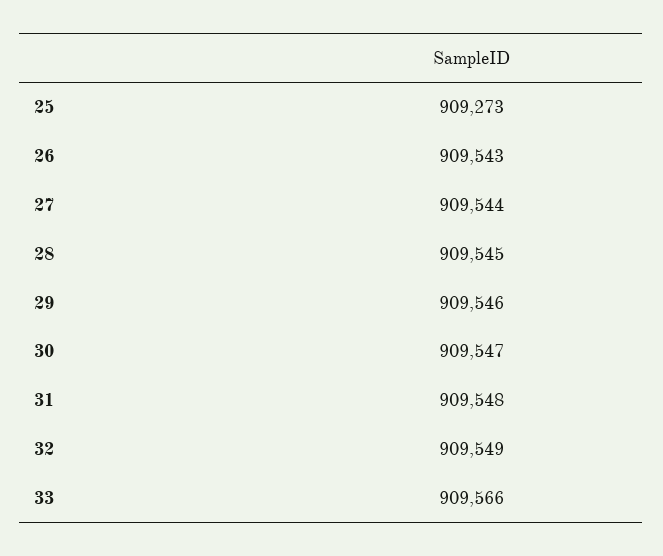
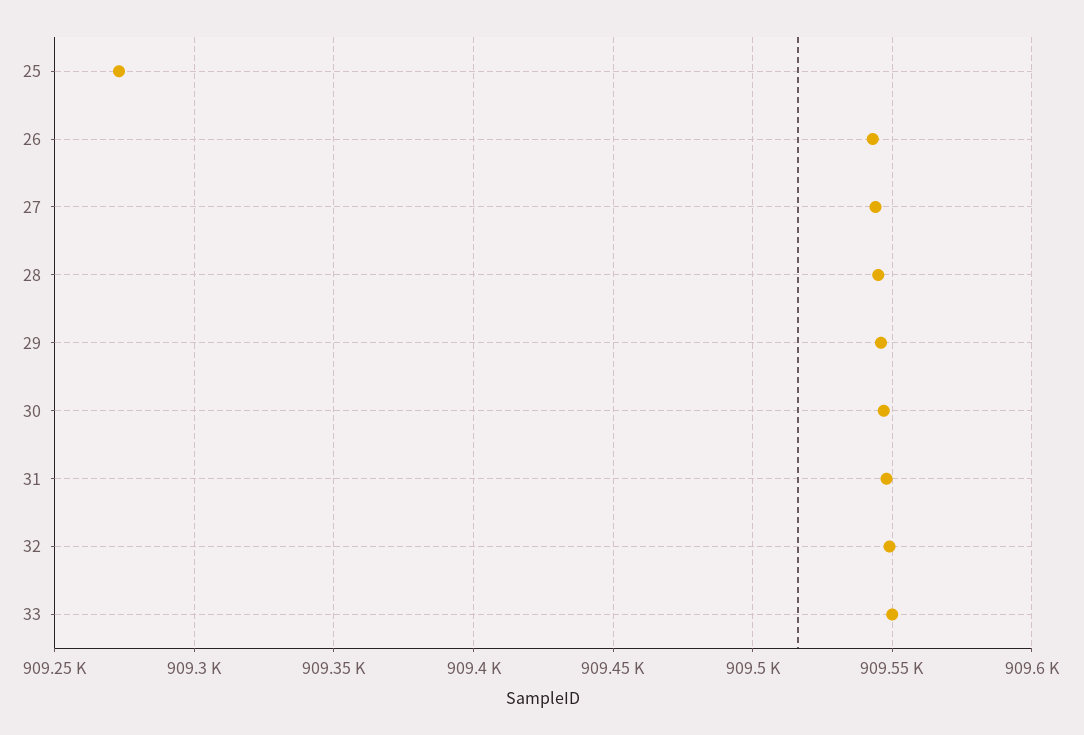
  {
    "25": 909273,
    "26": 909543,
    "27": 909544,
    "28": 909545,
    "29": 909546,
    "30": 909547,
    "31": 909548,
    "32": 909549,
-   "33": 909566
+   "33": 909550
  }

